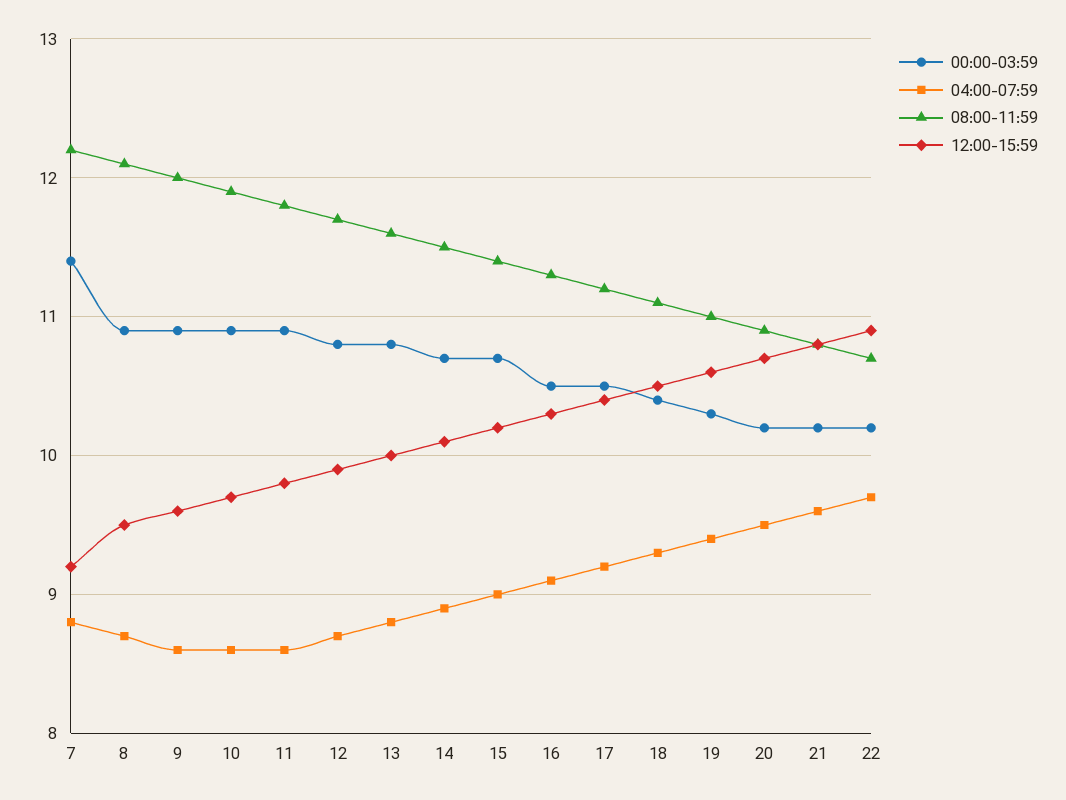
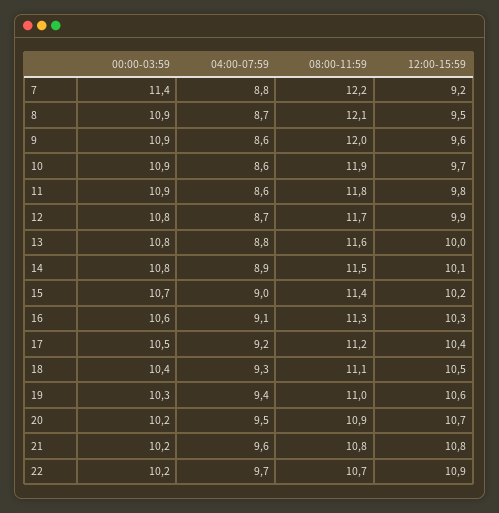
  {
    "00:00-03:59": {
      "7": 11.4,
      "8": 10.9,
      "9": 10.9,
      "10": 10.9,
      "11": 10.9,
      "12": 10.8,
      "13": 10.8,
-     "14": 10.7,
+     "14": 10.8,
      "15": 10.7,
-     "16": 10.5,
+     "16": 10.6,
      "17": 10.5,
      "18": 10.4,
      "19": 10.3,
      "20": 10.2,
      "21": 10.2,
      "22": 10.2
    },
    "04:00-07:59": {
      "7": 8.8,
      "8": 8.7,
      "9": 8.6,
      "10": 8.6,
      "11": 8.6,
      "12": 8.7,
      "13": 8.8,
      "14": 8.9,
      "15": 9,
      "16": 9.1,
      "17": 9.2,
      "18": 9.3,
      "19": 9.4,
      "20": 9.5,
      "21": 9.6,
      "22": 9.7
    },
    "08:00-11:59": {
      "7": 12.2,
      "8": 12.1,
      "9": 12,
      "10": 11.9,
      "11": 11.8,
      "12": 11.7,
      "13": 11.6,
      "14": 11.5,
      "15": 11.4,
      "16": 11.3,
      "17": 11.2,
      "18": 11.1,
      "19": 11,
      "20": 10.9,
      "21": 10.8,
      "22": 10.7
    },
    "12:00-15:59": {
      "7": 9.2,
      "8": 9.5,
      "9": 9.6,
      "10": 9.7,
      "11": 9.8,
      "12": 9.9,
      "13": 10,
      "14": 10.1,
      "15": 10.2,
      "16": 10.3,
      "17": 10.4,
      "18": 10.5,
      "19": 10.6,
      "20": 10.7,
      "21": 10.8,
      "22": 10.9
    }
  }

